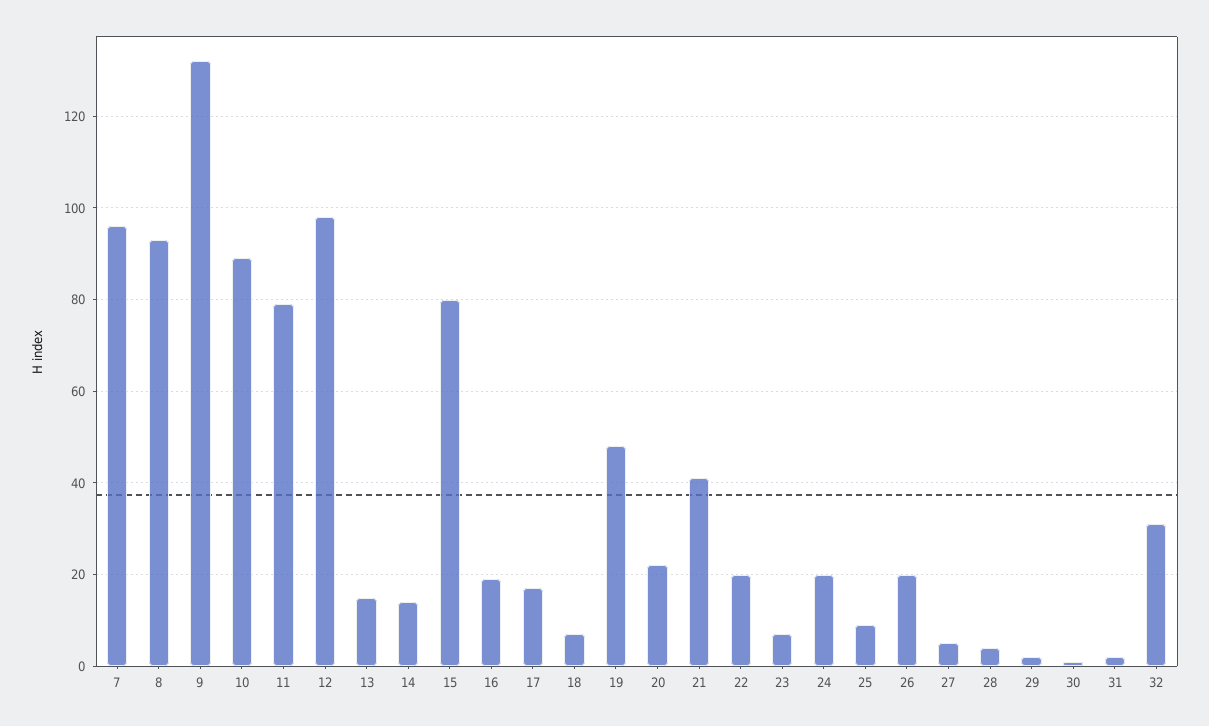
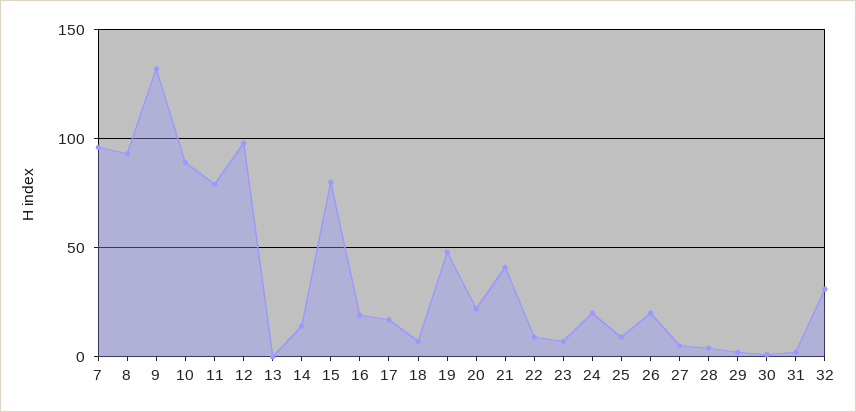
  {
    "7": 95,
    "8": 95,
    "9": 130,
    "10": 90,
    "11": 80,
    "12": 100,
-   "13": 15,
+   "13": 0,
    "14": 15,
    "15": 80,
    "16": 20,
    "17": 15,
    "18": 5,
    "19": 50,
    "20": 20,
    "21": 40,
-   "22": 20,
+   "22": 10,
    "23": 5,
    "24": 20,
    "25": 10,
    "26": 20,
    "27": 5,
    "28": 5,
    "29": 0,
    "30": 0,
    "31": 0,
    "32": 30
  }

